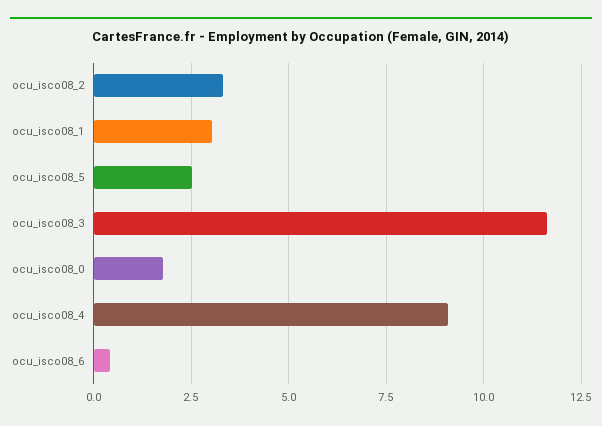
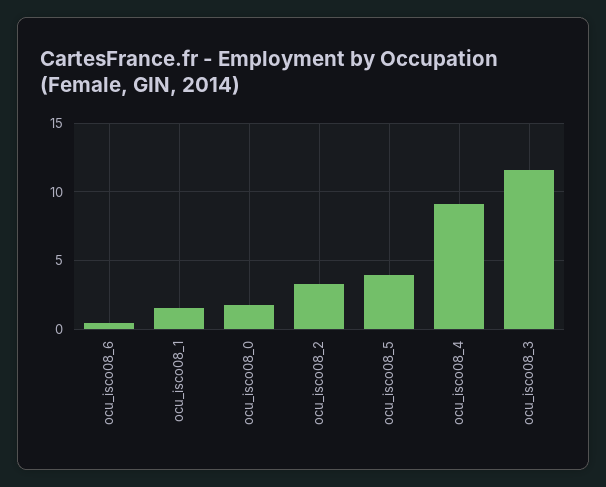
  {
    "ocu_isco08_2": 3.25,
-   "ocu_isco08_1": 3,
+   "ocu_isco08_1": 1.5,
-   "ocu_isco08_5": 2.5,
+   "ocu_isco08_5": 4,
    "ocu_isco08_3": 11.5,
    "ocu_isco08_0": 1.75,
    "ocu_isco08_4": 9,
    "ocu_isco08_6": 0.5
  }

